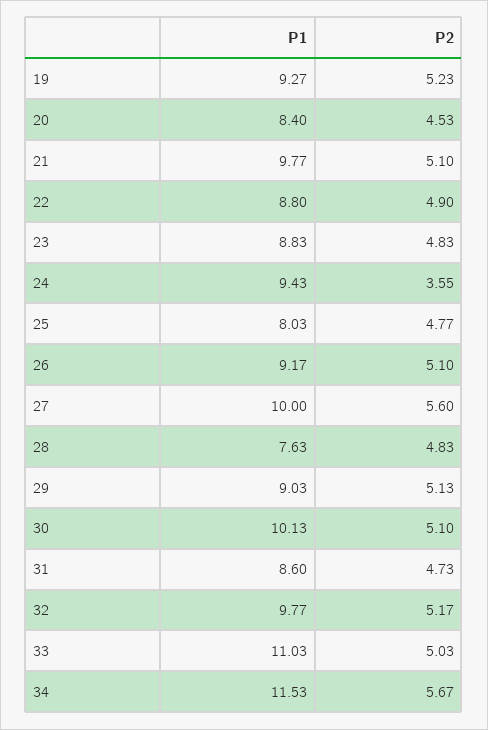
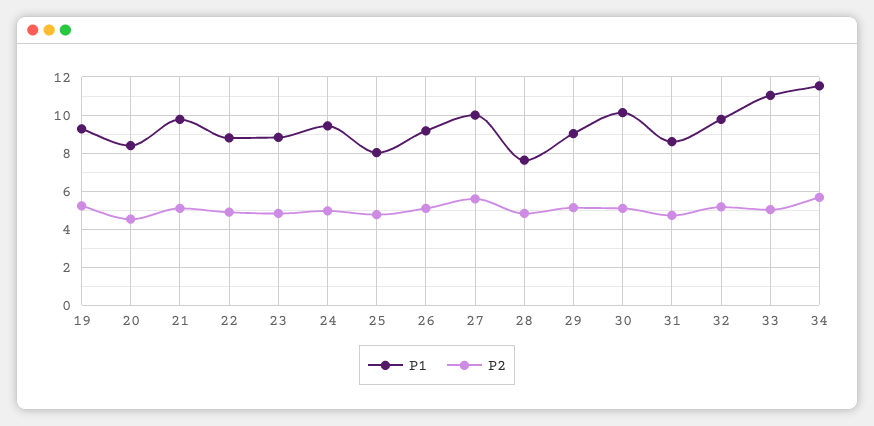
  {
    "P1": {
      "19": 9.27,
      "20": 8.4,
      "21": 9.77,
      "22": 8.8,
      "23": 8.83,
      "24": 9.43,
      "25": 8.03,
      "26": 9.17,
      "27": 10,
      "28": 7.63,
      "29": 9.03,
      "30": 10.13,
      "31": 8.6,
      "32": 9.77,
      "33": 11.03,
      "34": 11.53
    },
    "P2": {
      "19": 5.23,
      "20": 4.53,
      "21": 5.1,
      "22": 4.9,
      "23": 4.83,
-     "24": 3.55,
+     "24": 5,
      "25": 4.77,
      "26": 5.1,
      "27": 5.6,
      "28": 4.83,
      "29": 5.13,
      "30": 5.1,
      "31": 4.73,
      "32": 5.17,
      "33": 5.03,
      "34": 5.67
    }
  }

